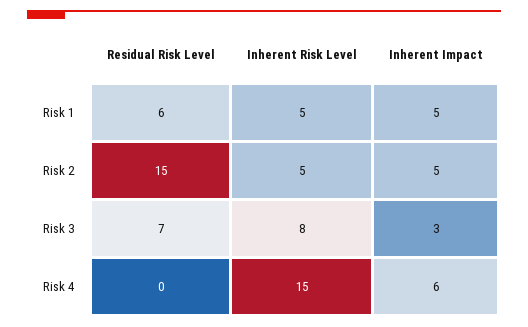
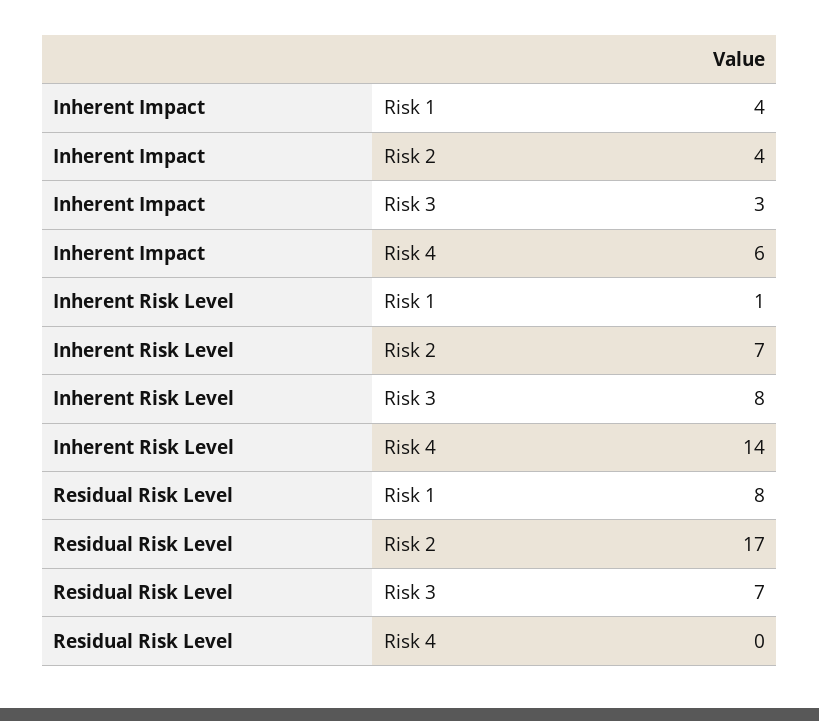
  {
    "Residual Risk Level": {
-     "Risk 1": 6,
+     "Risk 1": 8,
-     "Risk 2": 15,
+     "Risk 2": 17,
      "Risk 3": 7,
      "Risk 4": 0
    },
    "Inherent Risk Level": {
-     "Risk 1": 5,
+     "Risk 1": 1,
-     "Risk 2": 5,
+     "Risk 2": 7,
      "Risk 3": 8,
-     "Risk 4": 15
+     "Risk 4": 14
    },
    "Inherent Impact": {
-     "Risk 1": 5,
+     "Risk 1": 4,
-     "Risk 2": 5,
+     "Risk 2": 4,
      "Risk 3": 3,
      "Risk 4": 6
    }
  }

